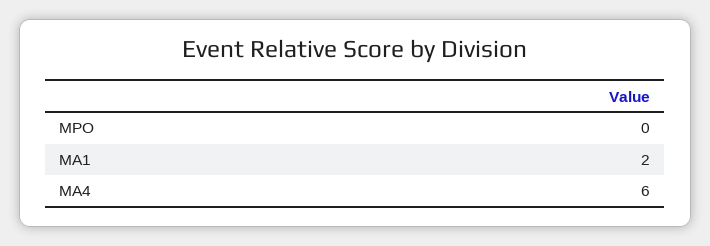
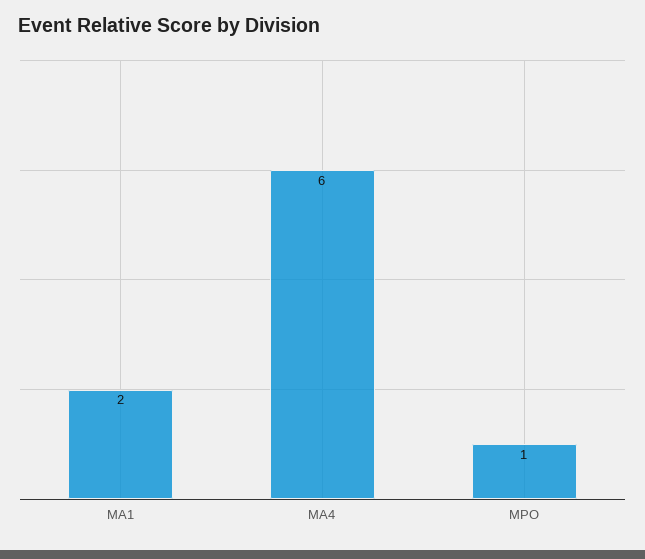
  {
-   "MPO": 0,
+   "MPO": 1,
    "MA1": 2,
    "MA4": 6
  }

